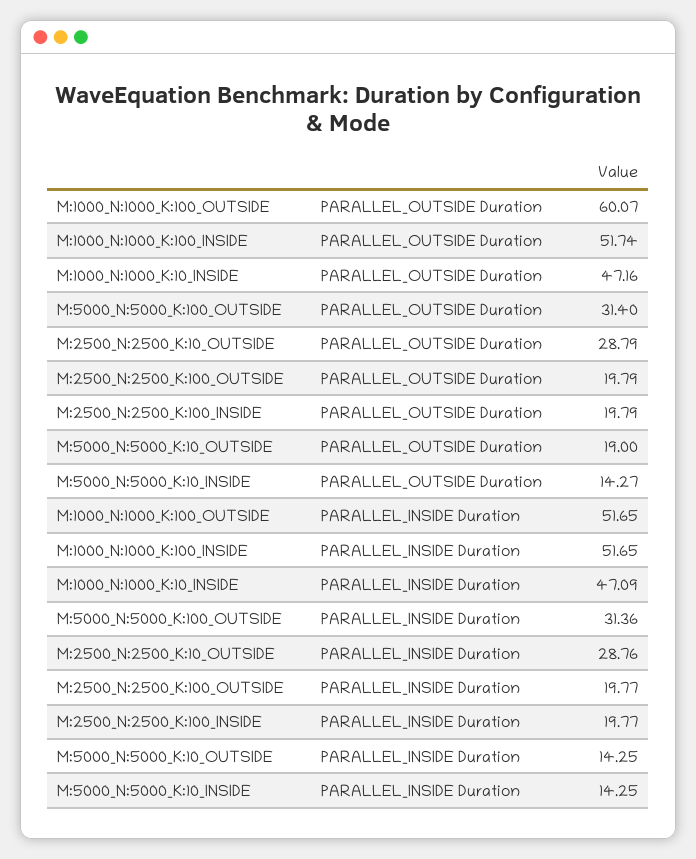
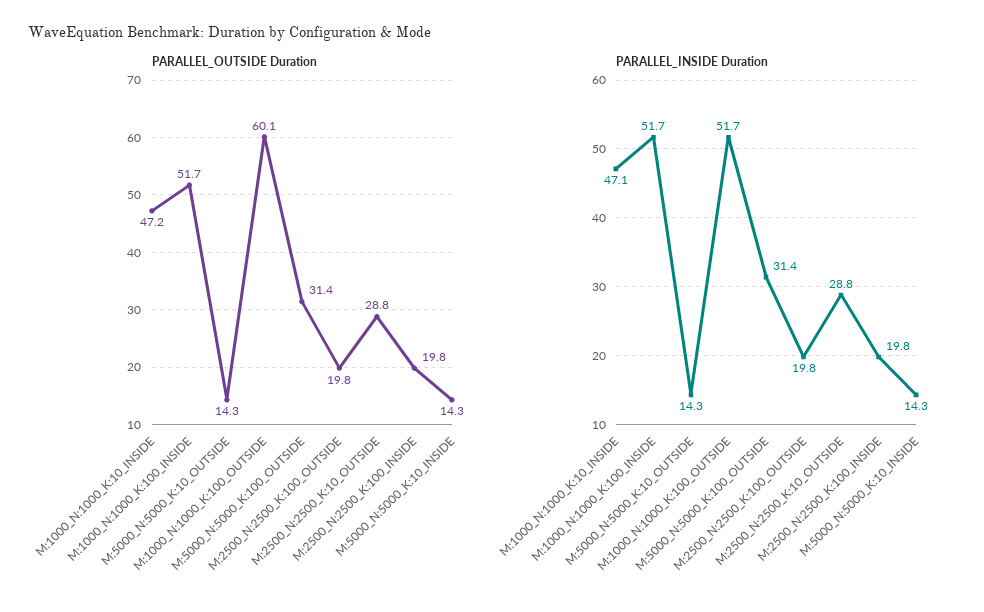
  {
    "PARALLEL_OUTSIDE Duration": {
      "M:1000_N:1000_K:100_OUTSIDE": 60.07,
      "M:1000_N:1000_K:100_INSIDE": 51.74,
      "M:1000_N:1000_K:10_INSIDE": 47.16,
      "M:5000_N:5000_K:100_OUTSIDE": 31.4,
      "M:2500_N:2500_K:10_OUTSIDE": 28.79,
      "M:2500_N:2500_K:100_OUTSIDE": 19.79,
      "M:2500_N:2500_K:100_INSIDE": 19.79,
-     "M:5000_N:5000_K:10_OUTSIDE": 19,
+     "M:5000_N:5000_K:10_OUTSIDE": 14.3,
      "M:5000_N:5000_K:10_INSIDE": 14.27
    },
    "PARALLEL_INSIDE Duration": {
      "M:1000_N:1000_K:100_OUTSIDE": 51.65,
      "M:1000_N:1000_K:100_INSIDE": 51.65,
      "M:1000_N:1000_K:10_INSIDE": 47.09,
      "M:5000_N:5000_K:100_OUTSIDE": 31.36,
      "M:2500_N:2500_K:10_OUTSIDE": 28.76,
      "M:2500_N:2500_K:100_OUTSIDE": 19.77,
      "M:2500_N:2500_K:100_INSIDE": 19.77,
      "M:5000_N:5000_K:10_OUTSIDE": 14.25,
      "M:5000_N:5000_K:10_INSIDE": 14.25
    }
  }

